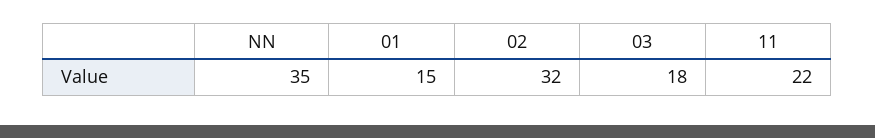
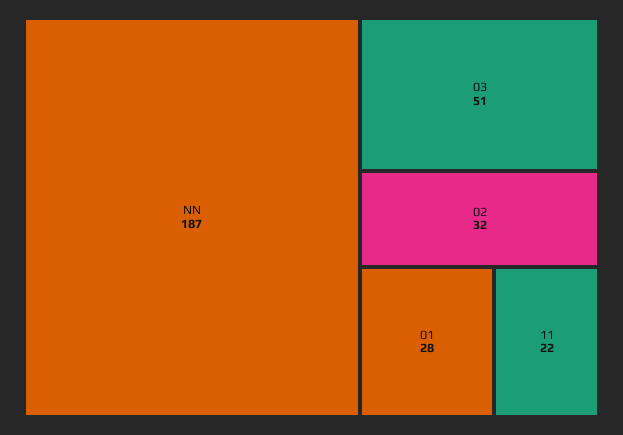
  {
-   "NN": 35,
+   "NN": 187,
-   "01": 15,
+   "01": 28,
    "02": 32,
-   "03": 18,
+   "03": 51,
    "11": 22
  }

